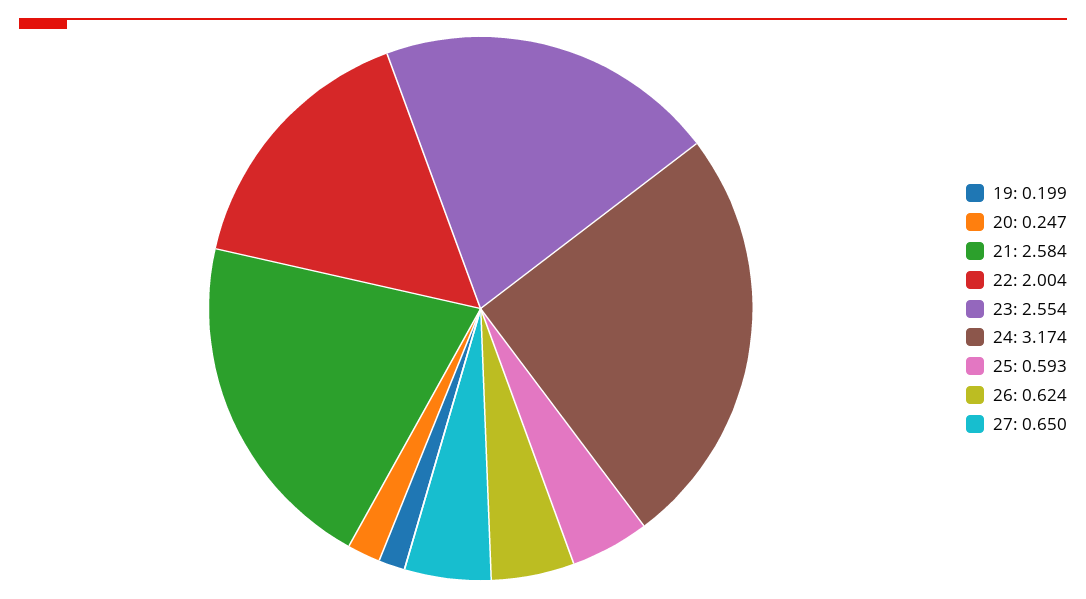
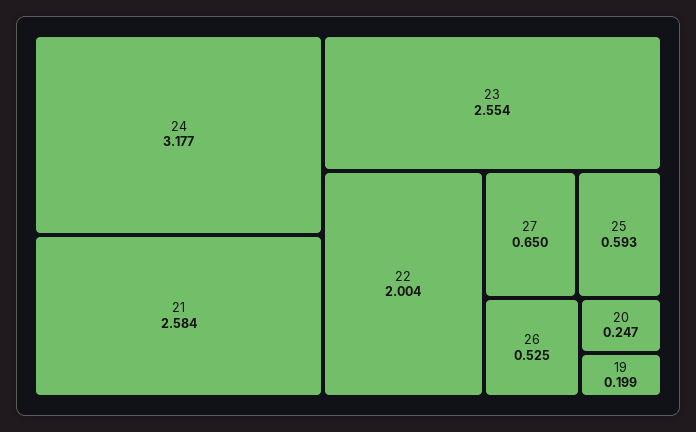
  {
    "19": 0.199,
    "20": 0.247,
    "21": 2.584,
    "22": 2.004,
    "23": 2.554,
-   "24": 3.174,
+   "24": 3.177,
    "25": 0.593,
-   "26": 0.624,
+   "26": 0.525,
    "27": 0.65
  }

